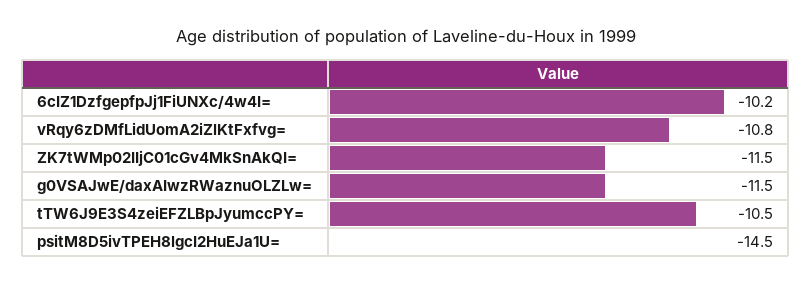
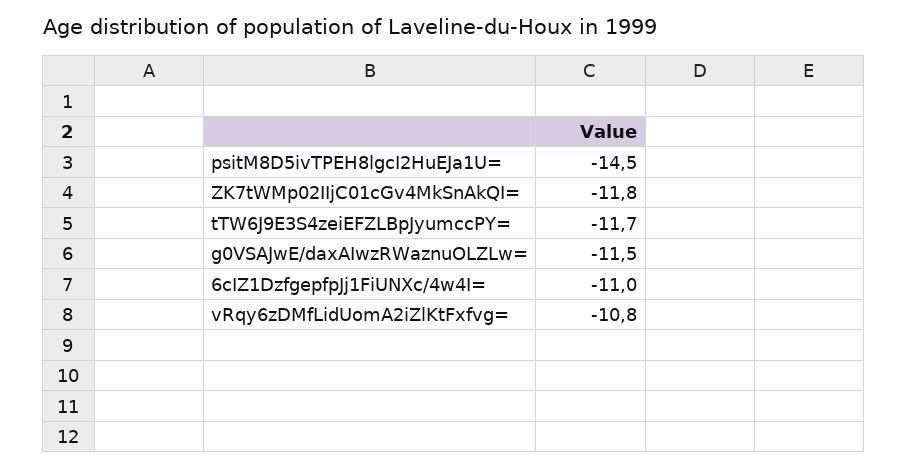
  {
-   "6cIZ1DzfgepfpJj1FiUNXc/4w4I=": -10.2,
+   "6cIZ1DzfgepfpJj1FiUNXc/4w4I=": -11,
    "vRqy6zDMfLidUomA2iZlKtFxfvg=": -10.8,
-   "ZK7tWMp02IIjC01cGv4MkSnAkQI=": -11.5,
+   "ZK7tWMp02IIjC01cGv4MkSnAkQI=": -11.8,
    "g0VSAJwE/daxAIwzRWaznuOLZLw=": -11.5,
-   "tTW6J9E3S4zeiEFZLBpJyumccPY=": -10.5,
+   "tTW6J9E3S4zeiEFZLBpJyumccPY=": -11.7,
    "psitM8D5ivTPEH8lgcI2HuEJa1U=": -14.5
  }

